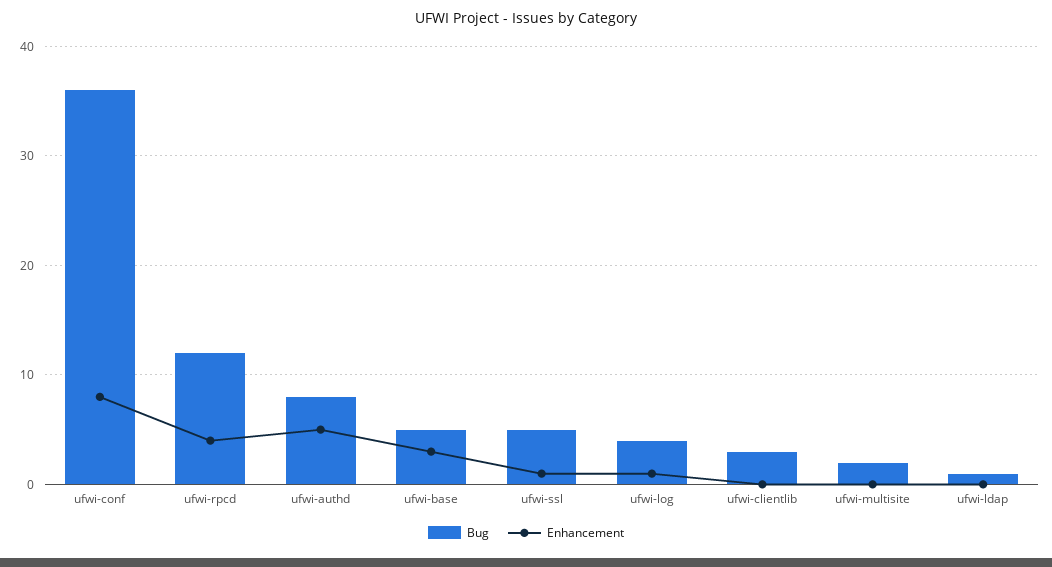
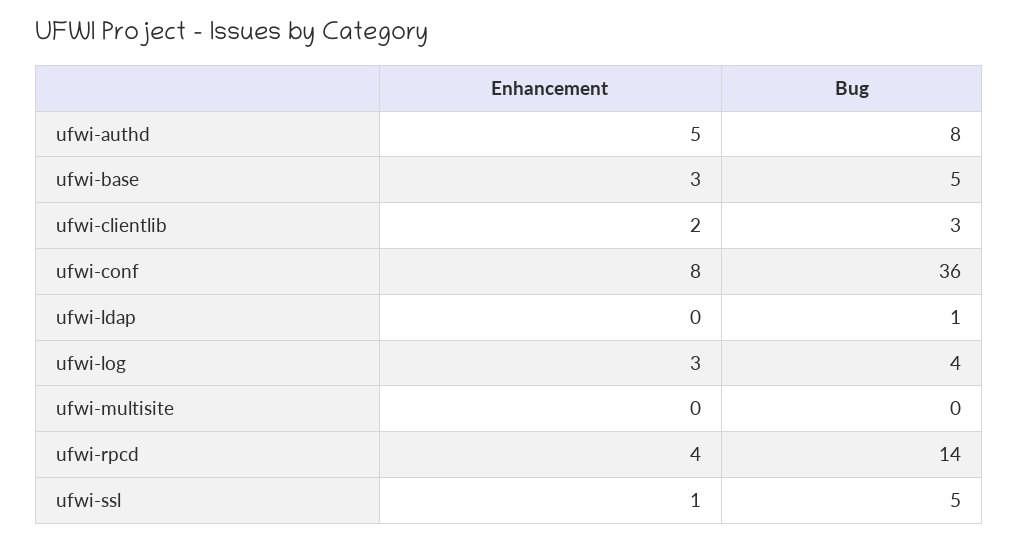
  {
    "Bug": {
      "ufwi-conf": 36,
-     "ufwi-rpcd": 12,
+     "ufwi-rpcd": 14,
      "ufwi-authd": 8,
      "ufwi-base": 5,
      "ufwi-ssl": 5,
      "ufwi-log": 4,
      "ufwi-clientlib": 3,
-     "ufwi-multisite": 2,
+     "ufwi-multisite": 0,
      "ufwi-ldap": 1
    },
    "Enhancement": {
      "ufwi-conf": 8,
      "ufwi-rpcd": 4,
      "ufwi-authd": 5,
      "ufwi-base": 3,
      "ufwi-ssl": 1,
-     "ufwi-log": 1,
+     "ufwi-log": 3,
-     "ufwi-clientlib": 0,
+     "ufwi-clientlib": 2,
      "ufwi-multisite": 0,
      "ufwi-ldap": 0
    }
  }

